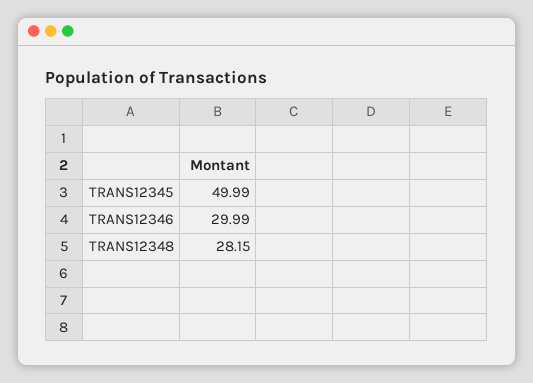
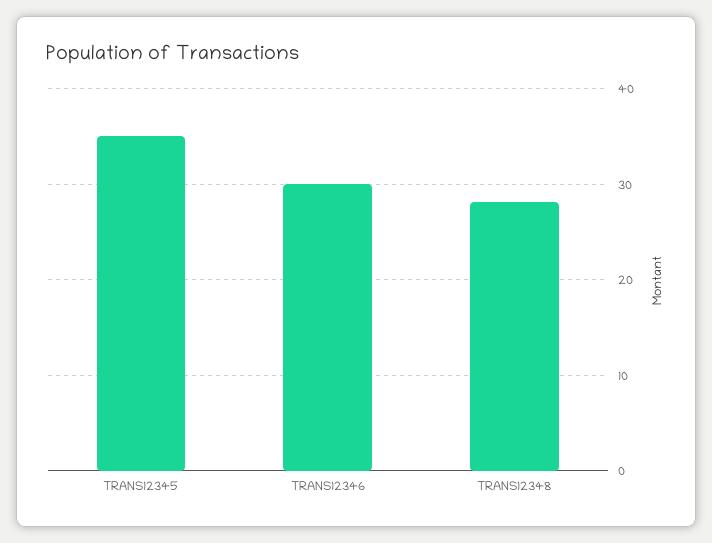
  {
-   "TRANS12345": 49.99,
+   "TRANS12345": 35,
    "TRANS12346": 29.99,
    "TRANS12348": 28.15
  }

